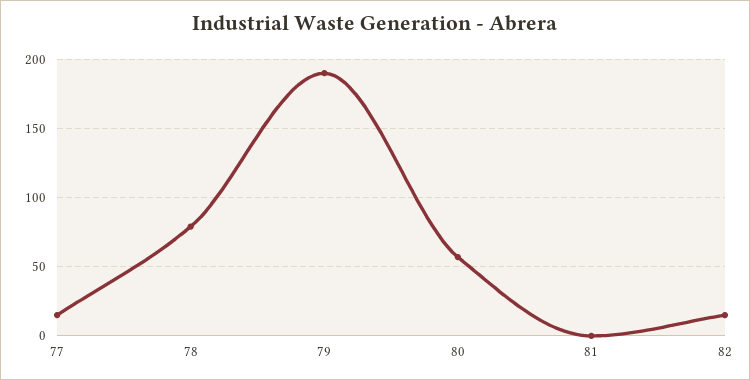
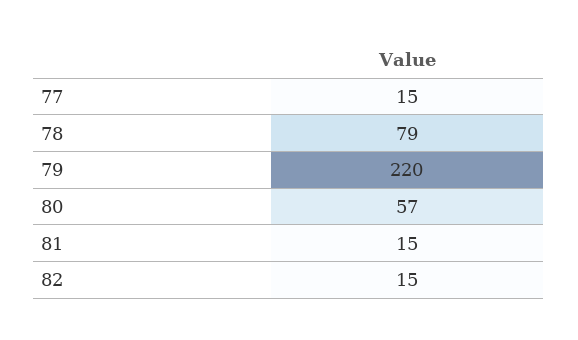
  {
    "77": 15,
    "78": 79,
-   "79": 190,
+   "79": 220,
    "80": 57,
-   "81": 0,
+   "81": 15,
    "82": 15
  }

